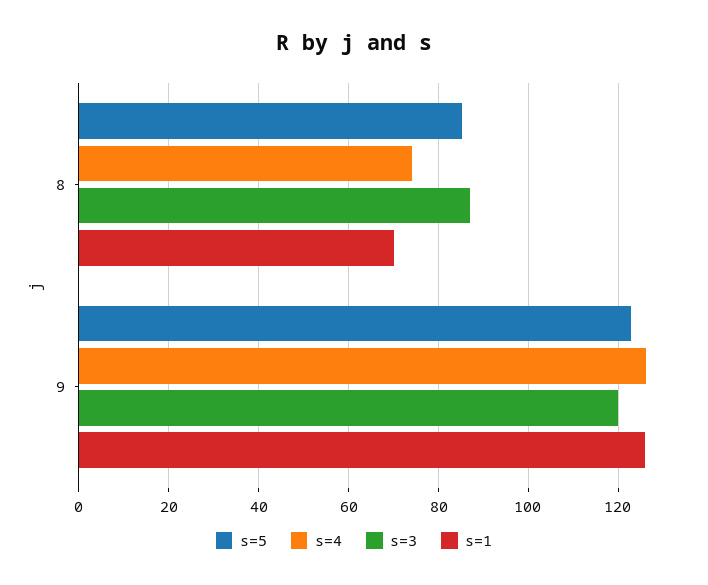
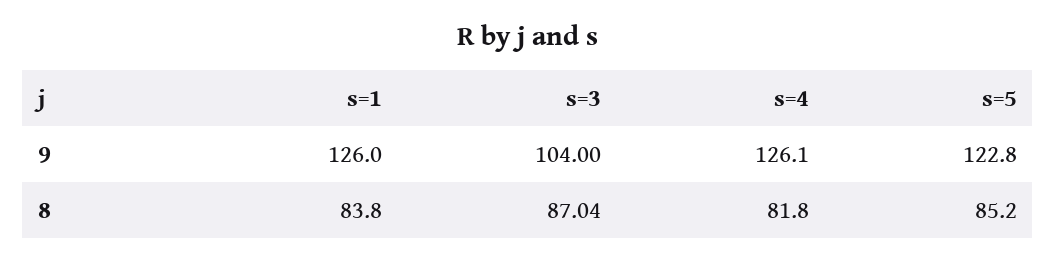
  {
    "s=5": {
      "8": 85.2,
      "9": 122.8
    },
    "s=4": {
-     "8": 74,
+     "8": 81.8,
      "9": 126.1
    },
    "s=3": {
      "8": 87.04,
-     "9": 120
+     "9": 104
    },
    "s=1": {
-     "8": 70,
+     "8": 83.8,
      "9": 126
    }
  }

